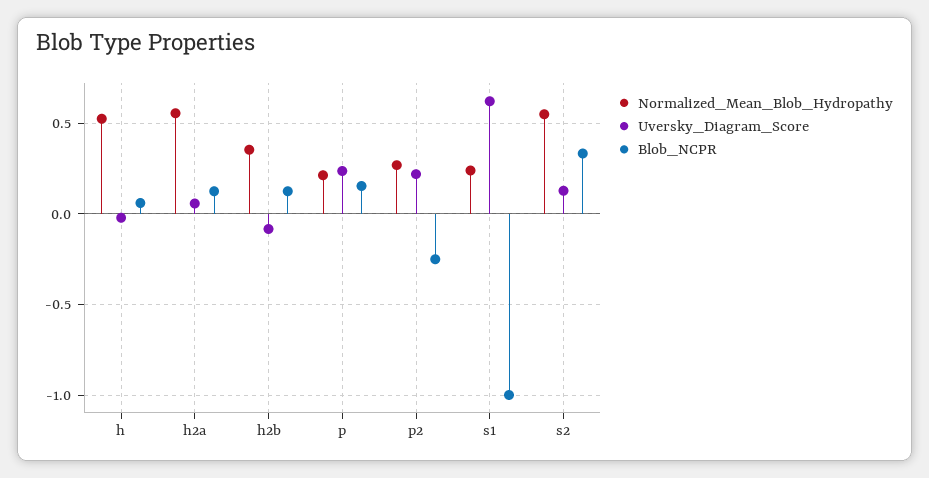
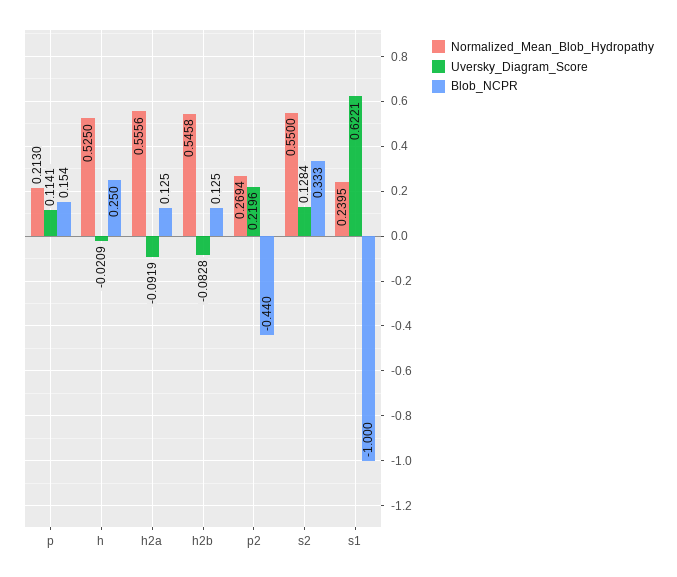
  {
    "Normalized_Mean_Blob_Hydropathy": {
      "h": 0.525,
      "h2a": 0.5556,
-     "h2b": 0.35,
+     "h2b": 0.5458,
      "p": 0.213,
      "p2": 0.2694,
      "s1": 0.2395,
      "s2": 0.55
    },
    "Uversky_Diagram_Score": {
      "h": -0.0209,
-     "h2a": 0.05,
+     "h2a": -0.0919,
      "h2b": -0.0828,
-     "p": 0.25,
+     "p": 0.1141,
      "p2": 0.2196,
      "s1": 0.6221,
      "s2": 0.1284
    },
    "Blob_NCPR": {
-     "h": 0.05,
+     "h": 0.25,
      "h2a": 0.125,
      "h2b": 0.125,
      "p": 0.154,
-     "p2": -0.25,
+     "p2": -0.44,
      "s1": -1,
      "s2": 0.333
    }
  }

